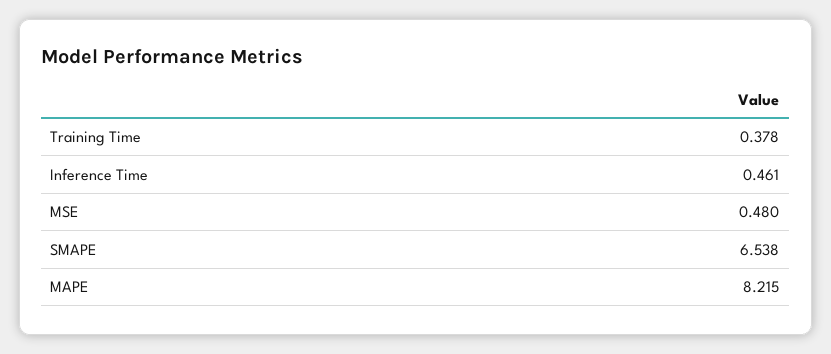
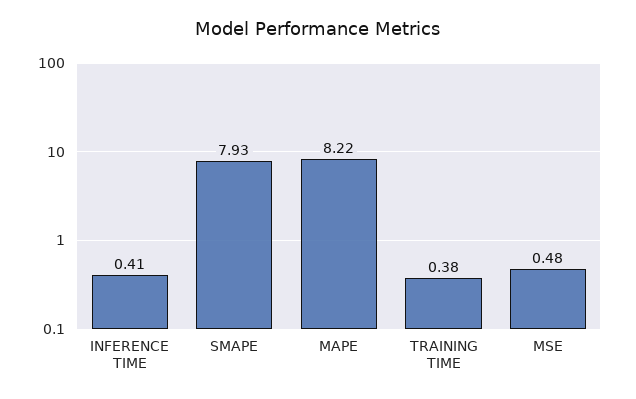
  {
    "Training Time": 0.378,
-   "Inference Time": 0.461,
+   "Inference Time": 0.41,
    "MSE": 0.48,
-   "SMAPE": 6.538,
+   "SMAPE": 7.93,
    "MAPE": 8.215
  }

